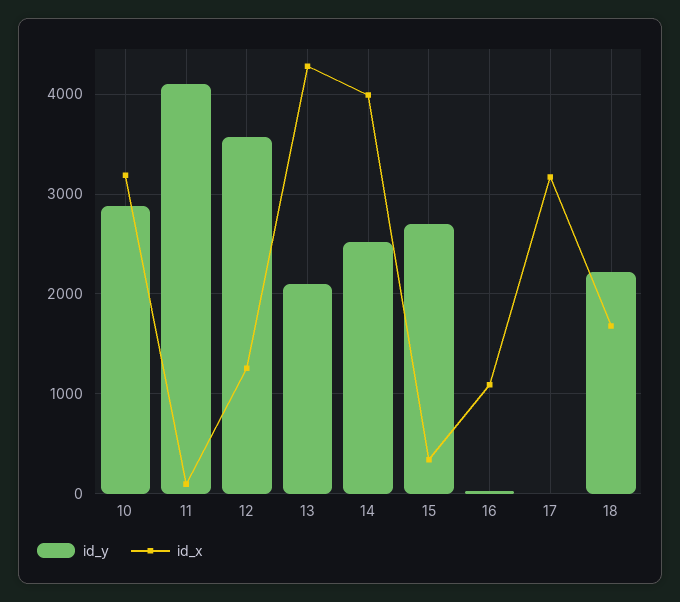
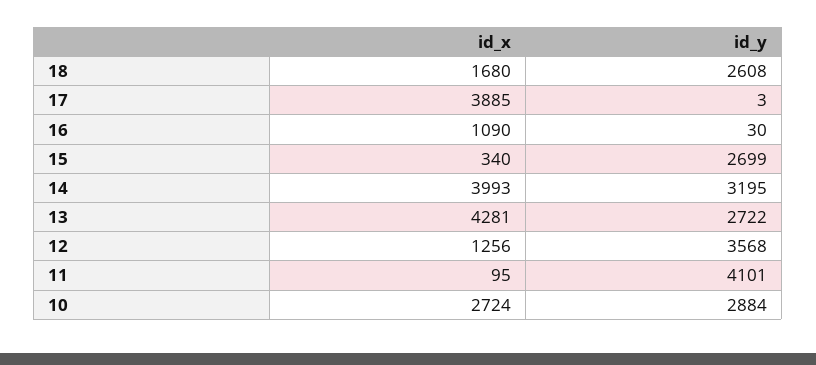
  {
    "id_y": {
      "10": 2884,
      "11": 4101,
      "12": 3568,
-     "13": 2100,
+     "13": 2722,
-     "14": 2500,
+     "14": 3195,
      "15": 2699,
      "16": 30,
      "17": 3,
-     "18": 2200
+     "18": 2608
    },
    "id_x": {
-     "10": 3200,
+     "10": 2724,
      "11": 95,
      "12": 1256,
      "13": 4281,
      "14": 3993,
      "15": 340,
      "16": 1090,
-     "17": 3200,
+     "17": 3885,
      "18": 1680
    }
  }

